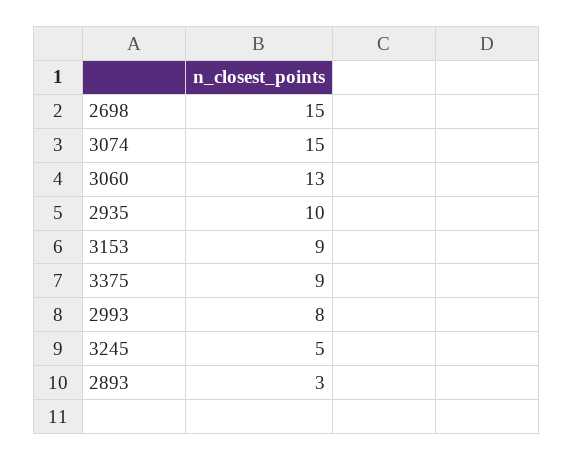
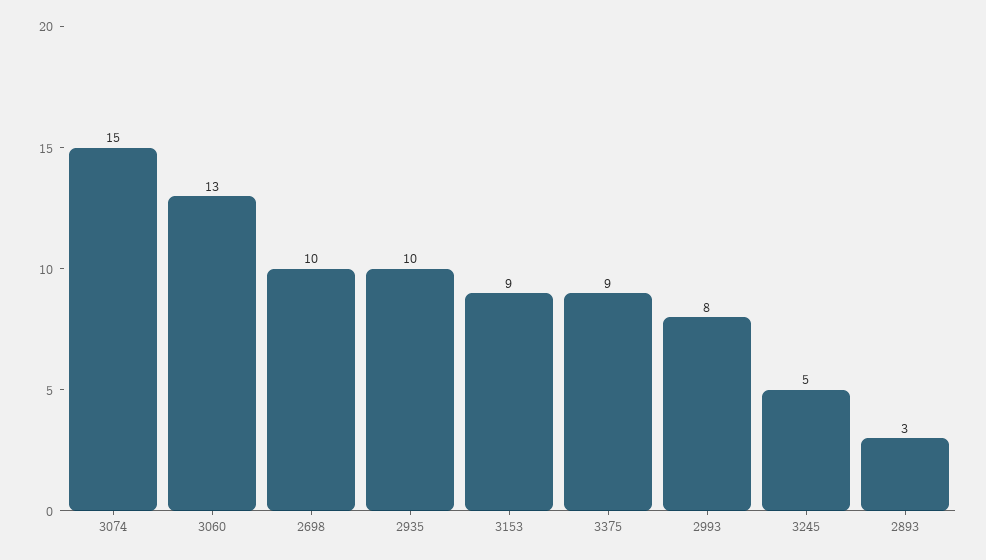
  {
-   "2698": 15,
+   "2698": 10,
    "3074": 15,
    "3060": 13,
    "2935": 10,
    "3153": 9,
    "3375": 9,
    "2993": 8,
    "3245": 5,
    "2893": 3
  }

